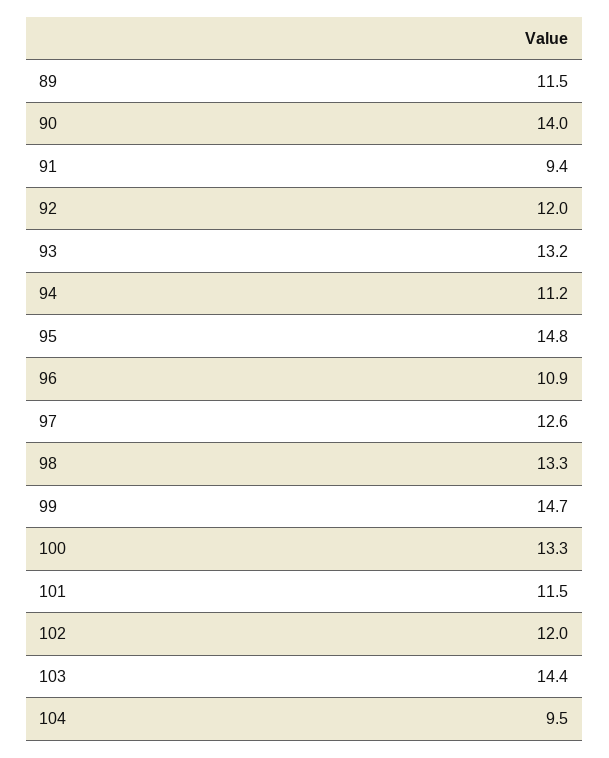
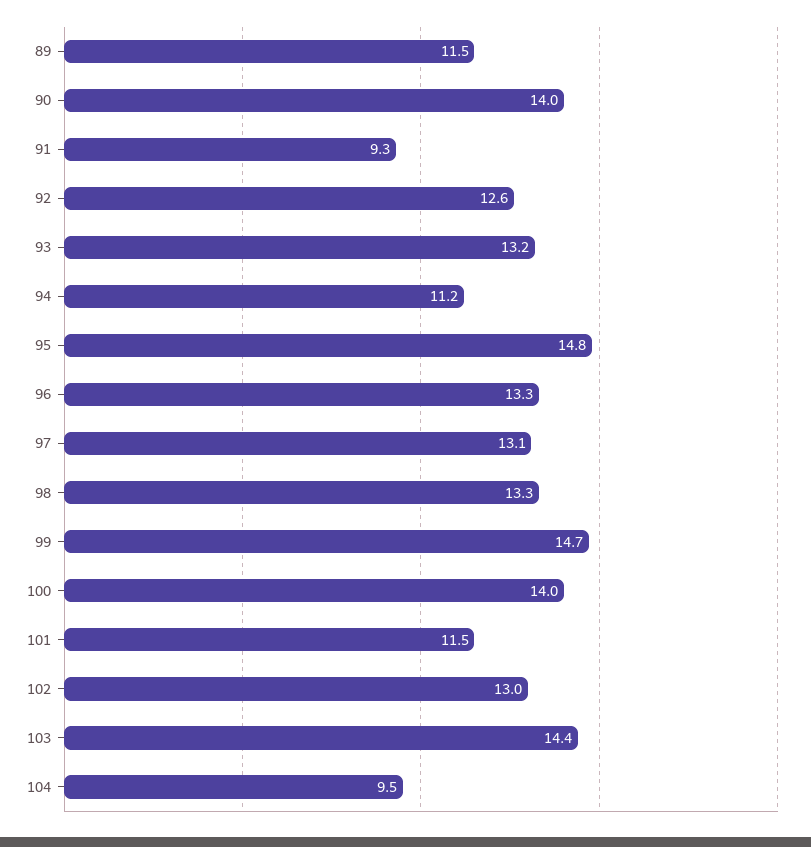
  {
    "89": 11.5,
    "90": 14,
-   "91": 9.4,
+   "91": 9.3,
-   "92": 12,
+   "92": 12.6,
    "93": 13.2,
    "94": 11.2,
    "95": 14.8,
-   "96": 10.9,
+   "96": 13.3,
-   "97": 12.6,
+   "97": 13.1,
    "98": 13.3,
    "99": 14.7,
-   "100": 13.3,
+   "100": 14,
    "101": 11.5,
-   "102": 12,
+   "102": 13,
    "103": 14.4,
    "104": 9.5
  }

